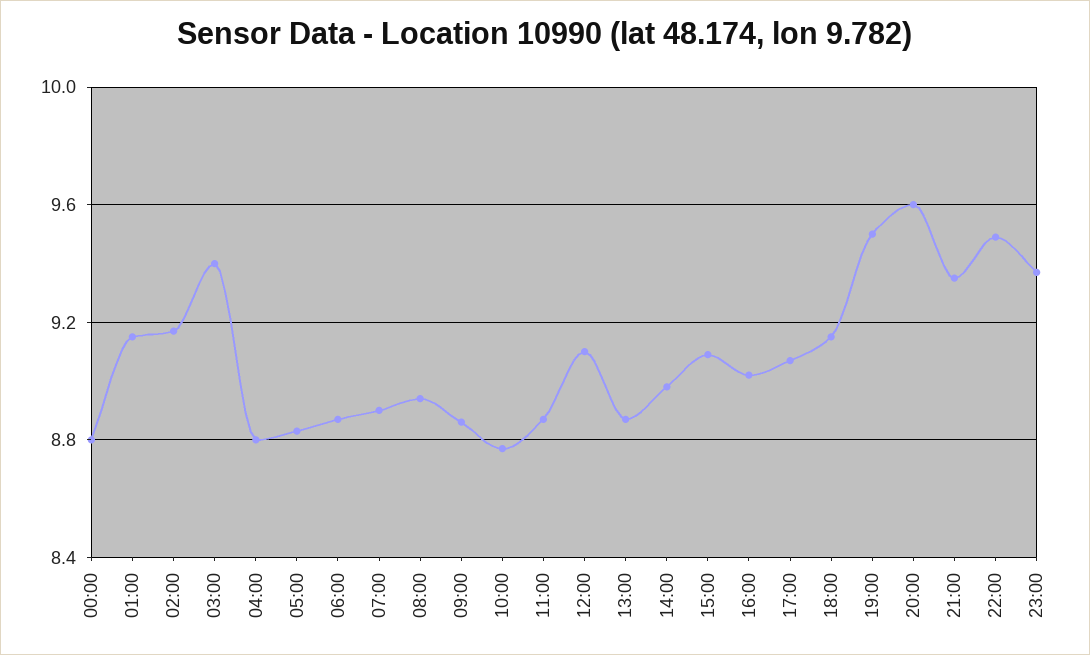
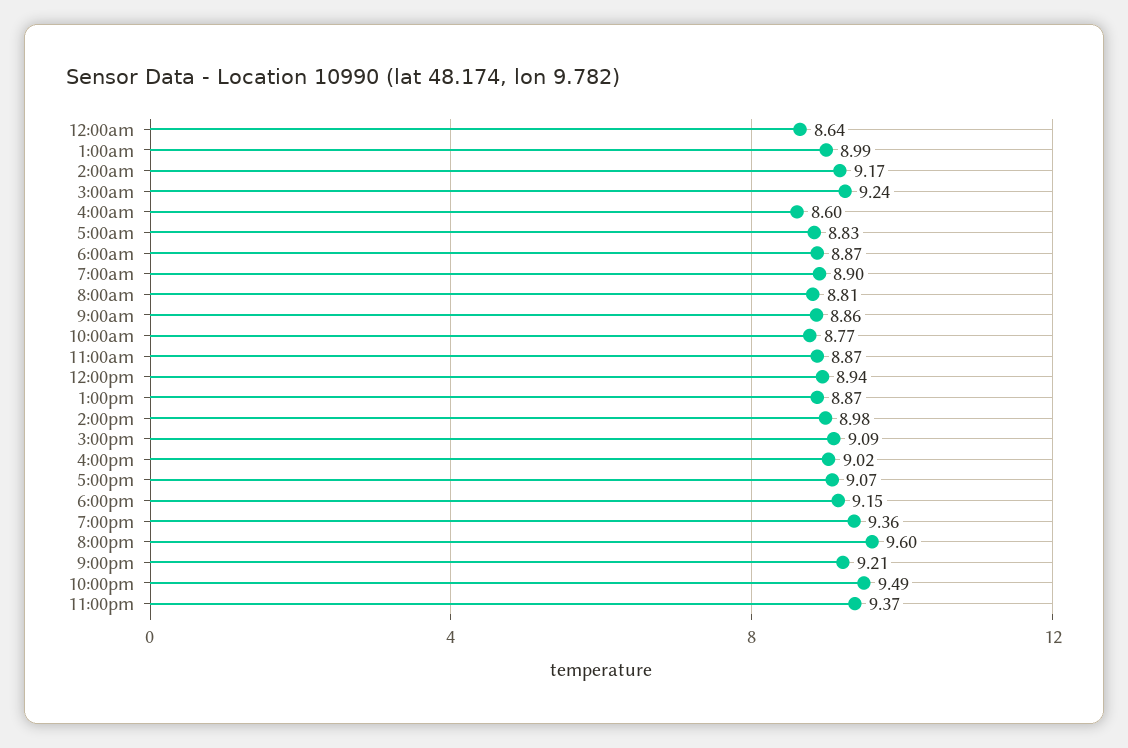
  {
-   "00:00": 8.8,
+   "00:00": 8.64,
-   "01:00": 9.15,
+   "01:00": 8.99,
    "02:00": 9.17,
-   "03:00": 9.4,
+   "03:00": 9.24,
-   "04:00": 8.8,
+   "04:00": 8.6,
    "05:00": 8.83,
    "06:00": 8.87,
    "07:00": 8.9,
-   "08:00": 8.95,
+   "08:00": 8.81,
    "09:00": 8.86,
    "10:00": 8.77,
    "11:00": 8.87,
-   "12:00": 9.1,
+   "12:00": 8.94,
    "13:00": 8.87,
    "14:00": 8.98,
    "15:00": 9.09,
    "16:00": 9.02,
    "17:00": 9.07,
    "18:00": 9.15,
-   "19:00": 9.5,
+   "19:00": 9.36,
    "20:00": 9.6,
-   "21:00": 9.35,
+   "21:00": 9.21,
    "22:00": 9.49,
    "23:00": 9.37
  }

